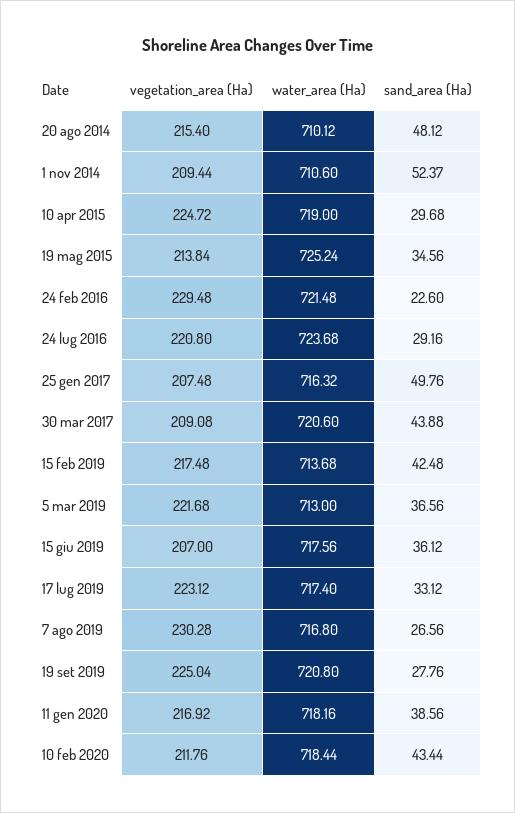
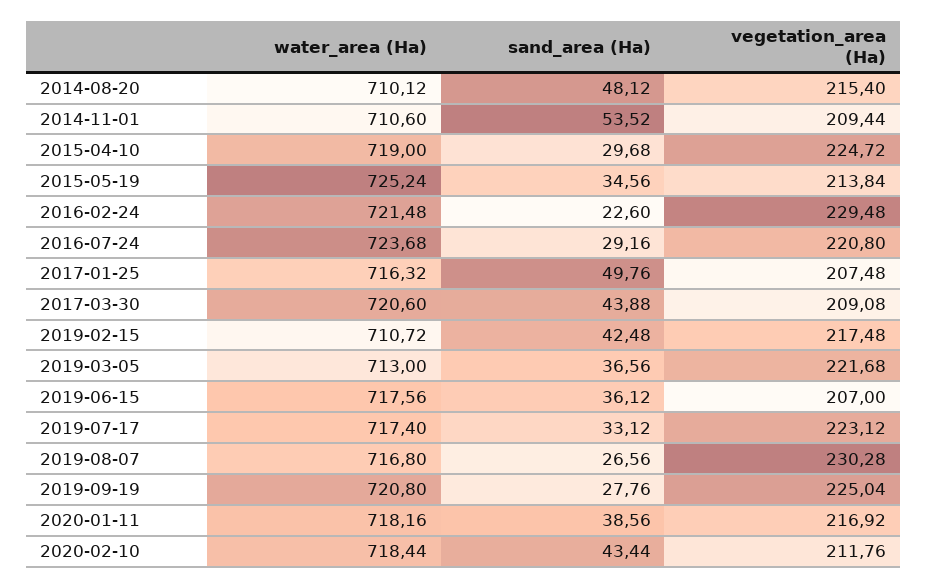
  {
    "vegetation_area (Ha)": {
      "20 ago 2014": 215.4,
      "1 nov 2014": 209.44,
      "10 apr 2015": 224.72,
      "19 mag 2015": 213.84,
      "24 feb 2016": 229.48,
      "24 lug 2016": 220.8,
      "25 gen 2017": 207.48,
      "30 mar 2017": 209.08,
      "15 feb 2019": 217.48,
      "5 mar 2019": 221.68,
      "15 giu 2019": 207,
      "17 lug 2019": 223.12,
      "7 ago 2019": 230.28,
      "19 set 2019": 225.04,
      "11 gen 2020": 216.92,
      "10 feb 2020": 211.76
    },
    "water_area (Ha)": {
      "20 ago 2014": 710.12,
      "1 nov 2014": 710.6,
      "10 apr 2015": 719,
      "19 mag 2015": 725.24,
      "24 feb 2016": 721.48,
      "24 lug 2016": 723.68,
      "25 gen 2017": 716.32,
      "30 mar 2017": 720.6,
-     "15 feb 2019": 713.68,
+     "15 feb 2019": 710.72,
      "5 mar 2019": 713,
      "15 giu 2019": 717.56,
      "17 lug 2019": 717.4,
      "7 ago 2019": 716.8,
      "19 set 2019": 720.8,
      "11 gen 2020": 718.16,
      "10 feb 2020": 718.44
    },
    "sand_area (Ha)": {
      "20 ago 2014": 48.12,
-     "1 nov 2014": 52.37,
+     "1 nov 2014": 53.52,
      "10 apr 2015": 29.68,
      "19 mag 2015": 34.56,
      "24 feb 2016": 22.6,
      "24 lug 2016": 29.16,
      "25 gen 2017": 49.76,
      "30 mar 2017": 43.88,
      "15 feb 2019": 42.48,
      "5 mar 2019": 36.56,
      "15 giu 2019": 36.12,
      "17 lug 2019": 33.12,
      "7 ago 2019": 26.56,
      "19 set 2019": 27.76,
      "11 gen 2020": 38.56,
      "10 feb 2020": 43.44
    }
  }

